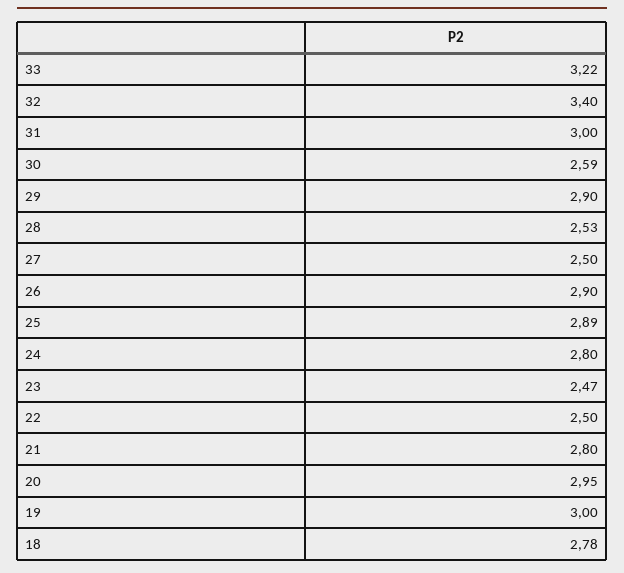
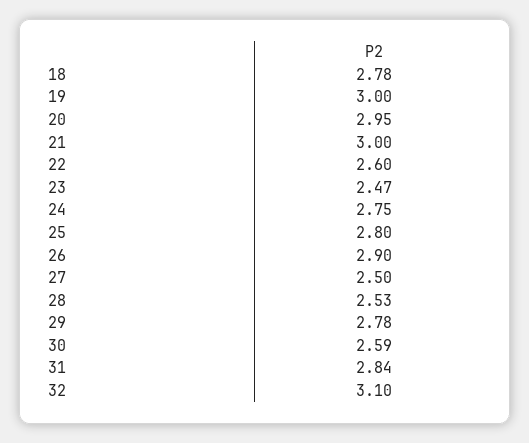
  {
-   "33": 3.22,
-   "32": 3.4,
+   "32": 3.1,
-   "31": 3,
+   "31": 2.84,
    "30": 2.59,
-   "29": 2.9,
+   "29": 2.78,
    "28": 2.53,
    "27": 2.5,
    "26": 2.9,
-   "25": 2.89,
+   "25": 2.8,
-   "24": 2.8,
+   "24": 2.75,
    "23": 2.47,
-   "22": 2.5,
+   "22": 2.6,
-   "21": 2.8,
+   "21": 3,
    "20": 2.95,
    "19": 3,
    "18": 2.78
  }

